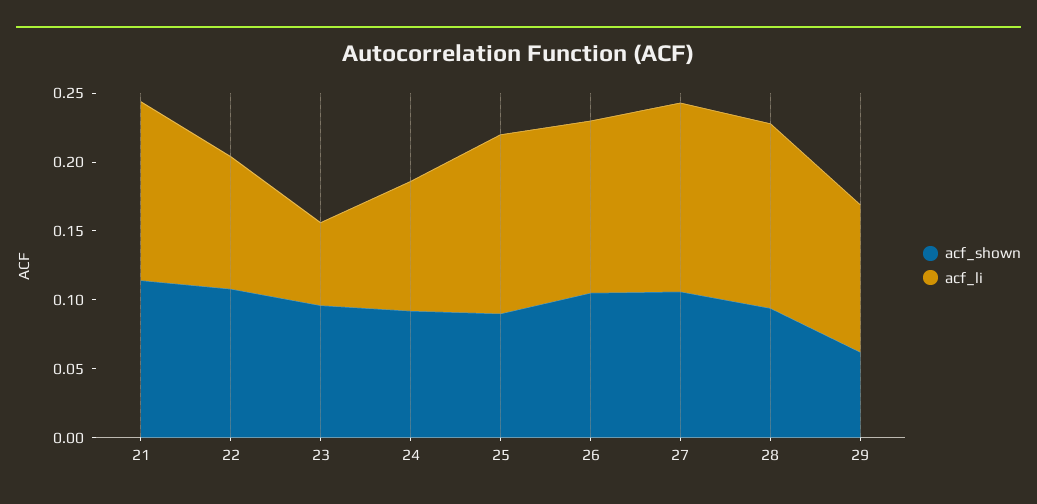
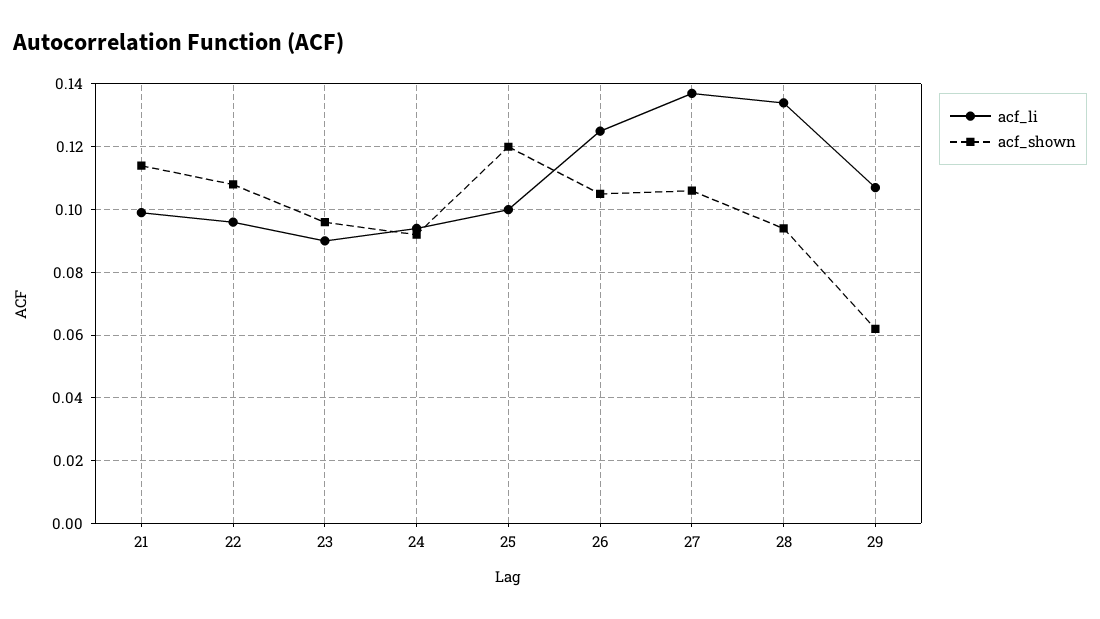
  {
    "acf_shown": {
      "21": 0.115,
      "22": 0.11,
      "23": 0.095,
      "24": 0.09,
-     "25": 0.09,
+     "25": 0.12,
      "26": 0.105,
      "27": 0.105,
      "28": 0.095,
      "29": 0.06
    },
    "acf_li": {
-     "21": 0.13,
+     "21": 0.1,
      "22": 0.095,
-     "23": 0.06,
+     "23": 0.09,
      "24": 0.095,
-     "25": 0.13,
+     "25": 0.1,
      "26": 0.125,
      "27": 0.135,
      "28": 0.135,
      "29": 0.105
    }
  }

